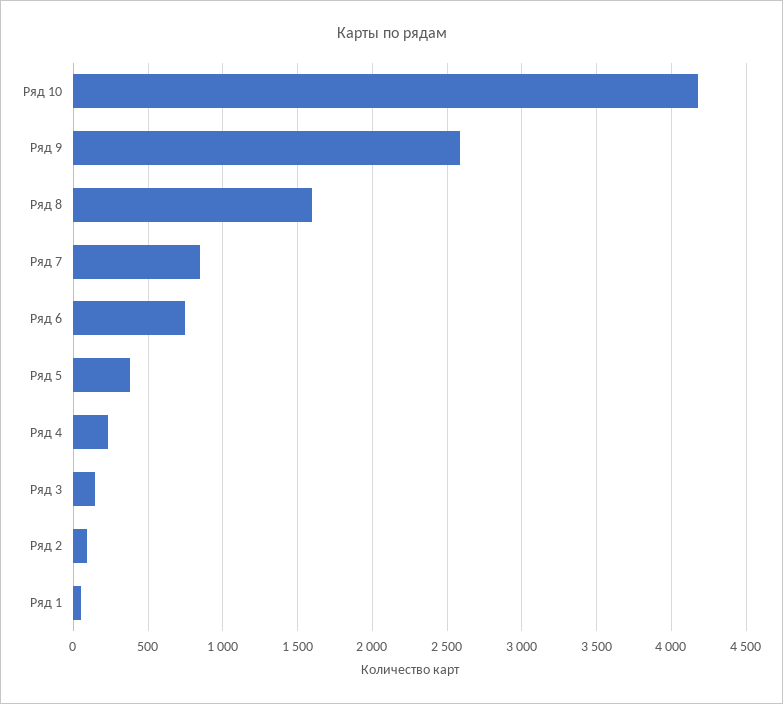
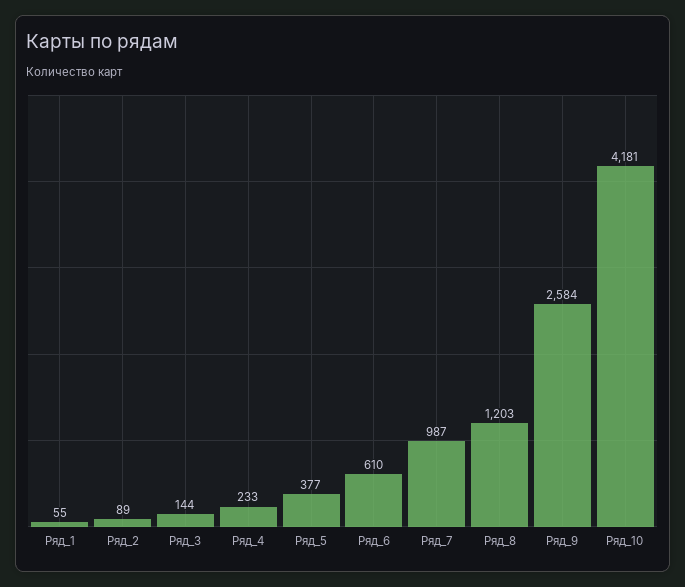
  {
    "Ряд 10": 4181,
    "Ряд 9": 2584,
-   "Ряд 8": 1600,
+   "Ряд 8": 1203,
-   "Ряд 7": 850,
+   "Ряд 7": 987,
-   "Ряд 6": 750,
+   "Ряд 6": 610,
    "Ряд 5": 377,
    "Ряд 4": 233,
    "Ряд 3": 144,
    "Ряд 2": 89,
    "Ряд 1": 55
  }

